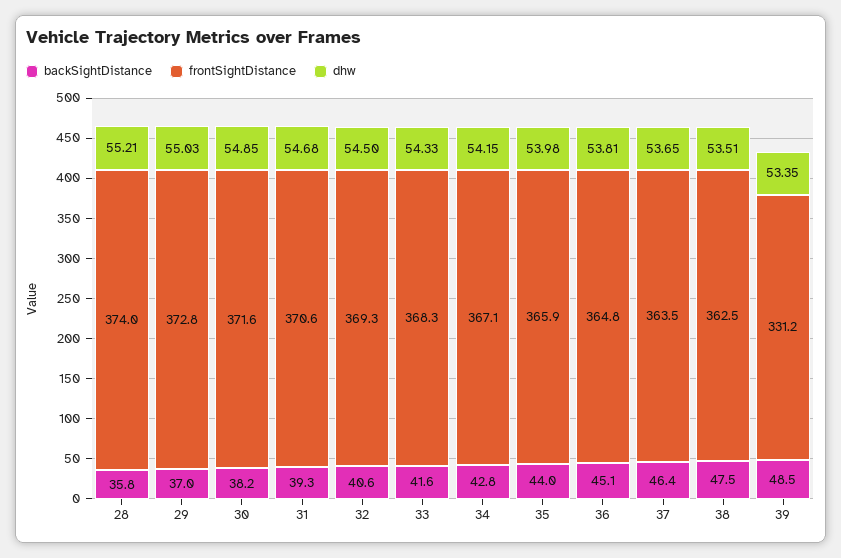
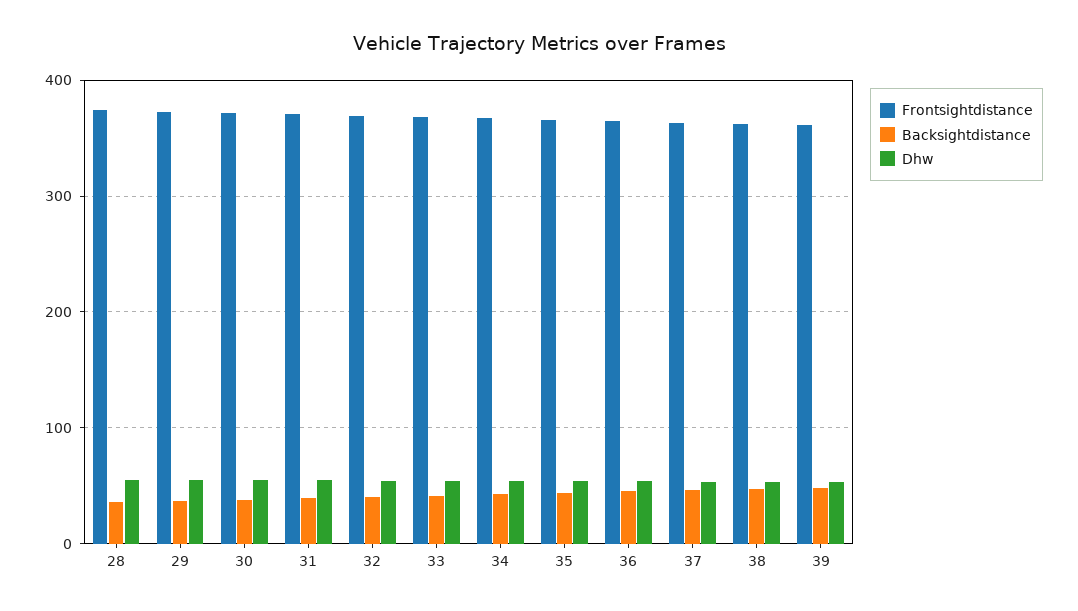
  {
    "backSightDistance": {
      "28": 35.8,
      "29": 37,
      "30": 38.2,
      "31": 39.3,
      "32": 40.6,
      "33": 41.6,
      "34": 42.8,
      "35": 44,
      "36": 45.1,
      "37": 46.4,
      "38": 47.5,
      "39": 48.5
    },
    "frontSightDistance": {
      "28": 374,
      "29": 372.8,
      "30": 371.6,
      "31": 370.6,
      "32": 369.3,
      "33": 368.3,
      "34": 367.1,
      "35": 365.9,
      "36": 364.8,
      "37": 363.5,
      "38": 362.5,
-     "39": 331.2
+     "39": 360
    },
    "dhw": {
      "28": 55.21,
      "29": 55.03,
      "30": 54.85,
      "31": 54.68,
      "32": 54.5,
      "33": 54.33,
      "34": 54.15,
      "35": 53.98,
      "36": 53.81,
      "37": 53.65,
      "38": 53.51,
      "39": 53.35
    }
  }

